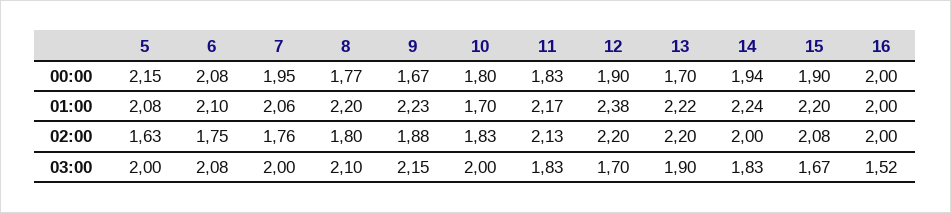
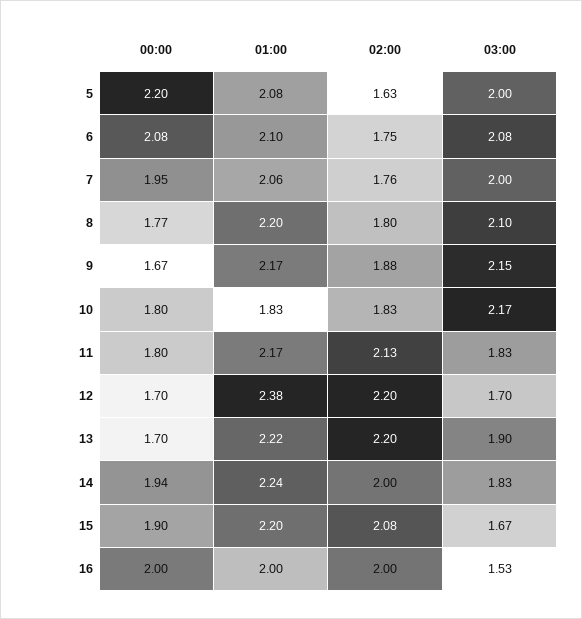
  {
    "5": {
-     "00:00": 2.15,
+     "00:00": 2.2,
      "01:00": 2.08,
      "02:00": 1.63,
      "03:00": 2
    },
    "6": {
      "00:00": 2.08,
      "01:00": 2.1,
      "02:00": 1.75,
      "03:00": 2.08
    },
    "7": {
      "00:00": 1.95,
      "01:00": 2.06,
      "02:00": 1.76,
      "03:00": 2
    },
    "8": {
      "00:00": 1.77,
      "01:00": 2.2,
      "02:00": 1.8,
      "03:00": 2.1
    },
    "9": {
      "00:00": 1.67,
-     "01:00": 2.23,
+     "01:00": 2.17,
      "02:00": 1.88,
      "03:00": 2.15
    },
    "10": {
      "00:00": 1.8,
-     "01:00": 1.7,
+     "01:00": 1.83,
      "02:00": 1.83,
-     "03:00": 2
+     "03:00": 2.17
    },
    "11": {
-     "00:00": 1.83,
+     "00:00": 1.8,
      "01:00": 2.17,
      "02:00": 2.13,
      "03:00": 1.83
    },
    "12": {
-     "00:00": 1.9,
+     "00:00": 1.7,
      "01:00": 2.38,
      "02:00": 2.2,
      "03:00": 1.7
    },
    "13": {
      "00:00": 1.7,
      "01:00": 2.22,
      "02:00": 2.2,
      "03:00": 1.9
    },
    "14": {
      "00:00": 1.94,
      "01:00": 2.24,
      "02:00": 2,
      "03:00": 1.83
    },
    "15": {
      "00:00": 1.9,
      "01:00": 2.2,
      "02:00": 2.08,
      "03:00": 1.67
    },
    "16": {
      "00:00": 2,
      "01:00": 2,
      "02:00": 2,
-     "03:00": 1.52
+     "03:00": 1.53
    }
  }

